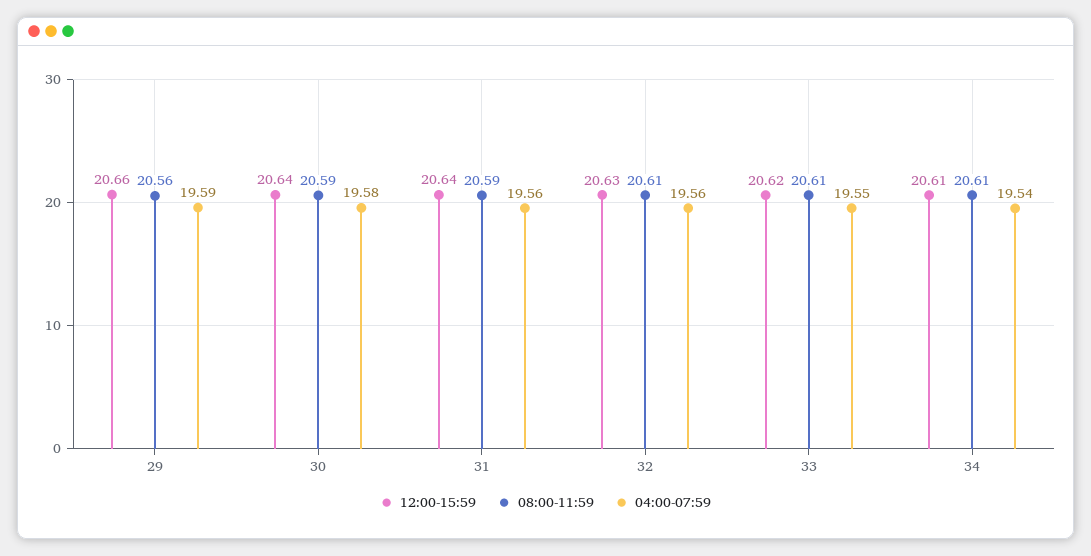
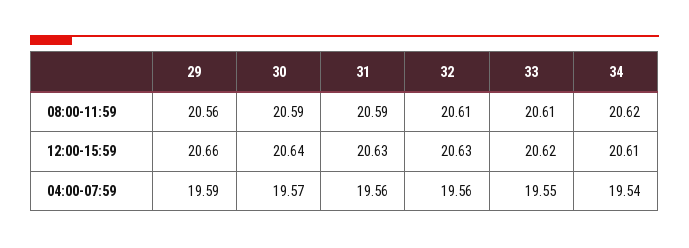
  {
    "12:00-15:59": {
      "29": 20.66,
      "30": 20.64,
-     "31": 20.64,
+     "31": 20.63,
      "32": 20.63,
      "33": 20.62,
      "34": 20.61
    },
    "08:00-11:59": {
      "29": 20.56,
      "30": 20.59,
      "31": 20.59,
      "32": 20.61,
      "33": 20.61,
-     "34": 20.61
+     "34": 20.62
    },
    "04:00-07:59": {
      "29": 19.59,
-     "30": 19.58,
+     "30": 19.57,
      "31": 19.56,
      "32": 19.56,
      "33": 19.55,
      "34": 19.54
    }
  }

